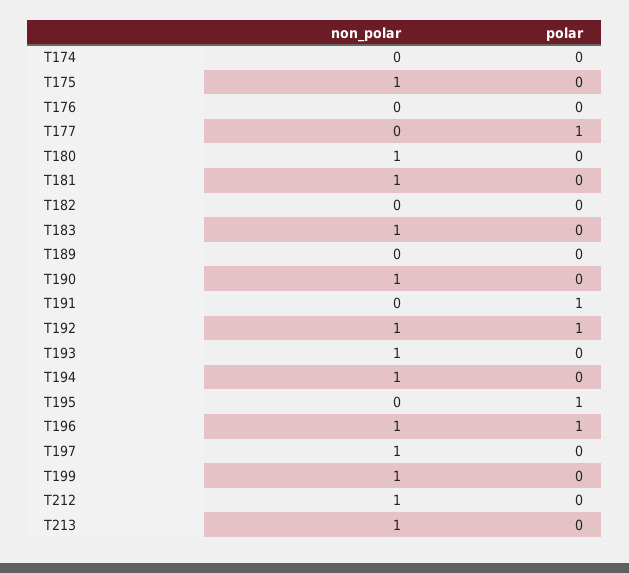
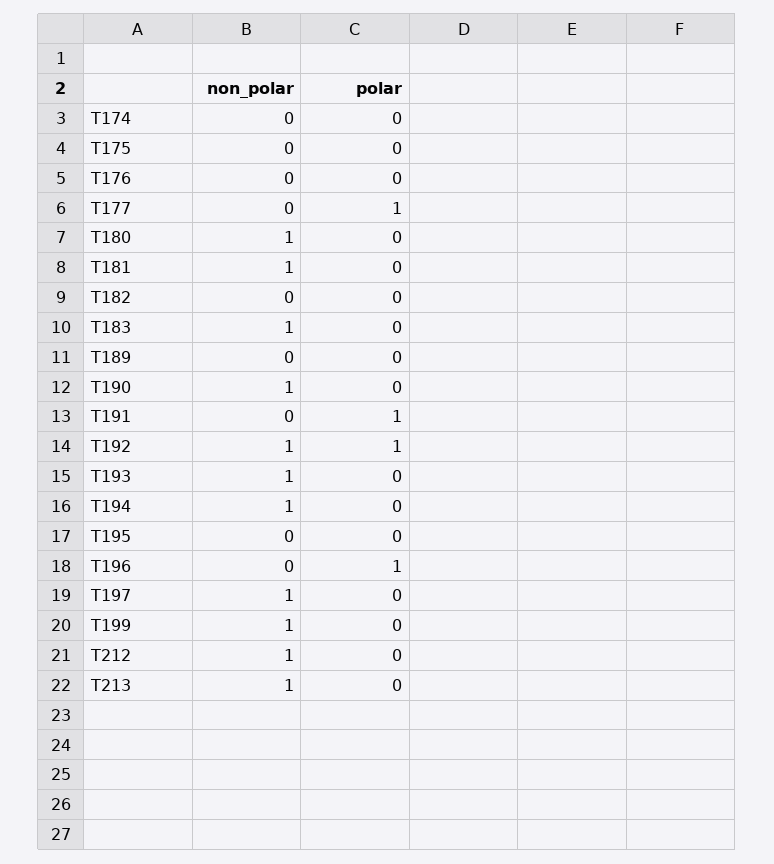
  {
    "non_polar": {
      "T174": 0,
-     "T175": 1,
+     "T175": 0,
      "T176": 0,
      "T177": 0,
      "T180": 1,
      "T181": 1,
      "T182": 0,
      "T183": 1,
      "T189": 0,
      "T190": 1,
      "T191": 0,
      "T192": 1,
      "T193": 1,
      "T194": 1,
      "T195": 0,
-     "T196": 1,
+     "T196": 0,
      "T197": 1,
      "T199": 1,
      "T212": 1,
      "T213": 1
    },
    "polar": {
      "T174": 0,
      "T175": 0,
      "T176": 0,
      "T177": 1,
      "T180": 0,
      "T181": 0,
      "T182": 0,
      "T183": 0,
      "T189": 0,
      "T190": 0,
      "T191": 1,
      "T192": 1,
      "T193": 0,
      "T194": 0,
-     "T195": 1,
+     "T195": 0,
      "T196": 1,
      "T197": 0,
      "T199": 0,
      "T212": 0,
      "T213": 0
    }
  }

